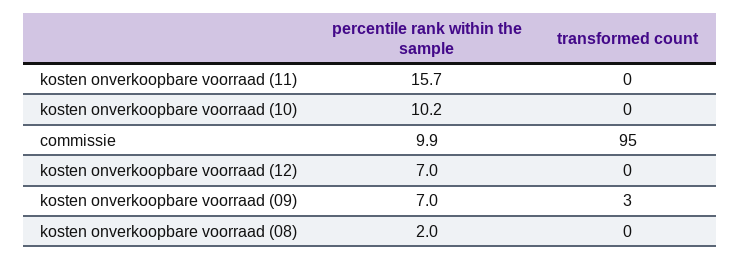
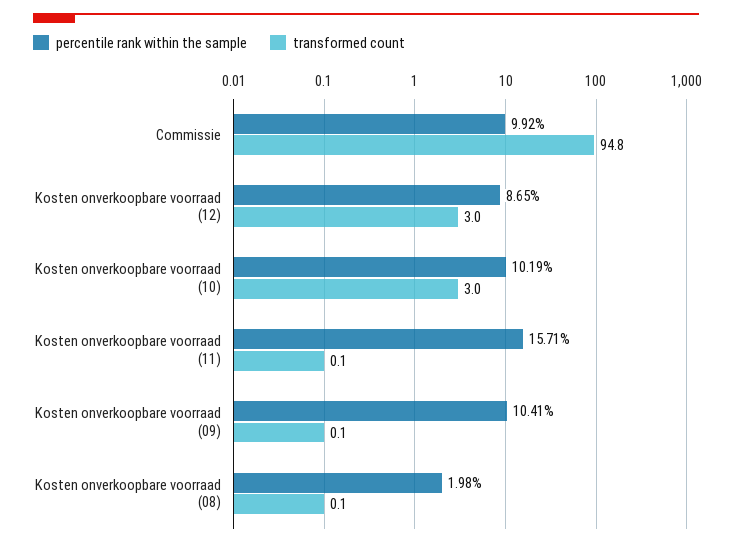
  {
    "percentile rank within the sample": {
      "kosten onverkoopbare voorraad (11)": 15.71,
      "kosten onverkoopbare voorraad (10)": 10.19,
      "commissie": 9.92,
-     "kosten onverkoopbare voorraad (12)": 7,
+     "kosten onverkoopbare voorraad (12)": 8.65,
-     "kosten onverkoopbare voorraad (09)": 7,
+     "kosten onverkoopbare voorraad (09)": 10.41,
      "kosten onverkoopbare voorraad (08)": 1.98
    },
    "transformed count": {
      "kosten onverkoopbare voorraad (11)": 0.1,
-     "kosten onverkoopbare voorraad (10)": 0,
+     "kosten onverkoopbare voorraad (10)": 3,
      "commissie": 94.8,
-     "kosten onverkoopbare voorraad (12)": 0,
+     "kosten onverkoopbare voorraad (12)": 3,
-     "kosten onverkoopbare voorraad (09)": 3,
+     "kosten onverkoopbare voorraad (09)": 0.1,
      "kosten onverkoopbare voorraad (08)": 0.1
    }
  }

